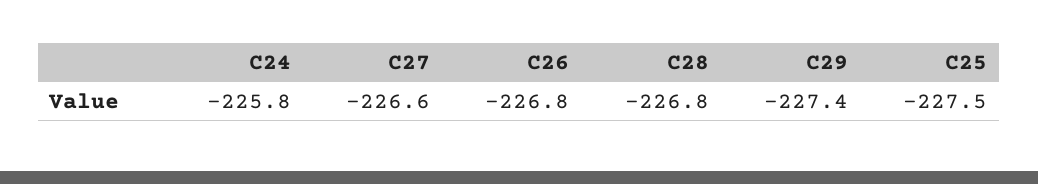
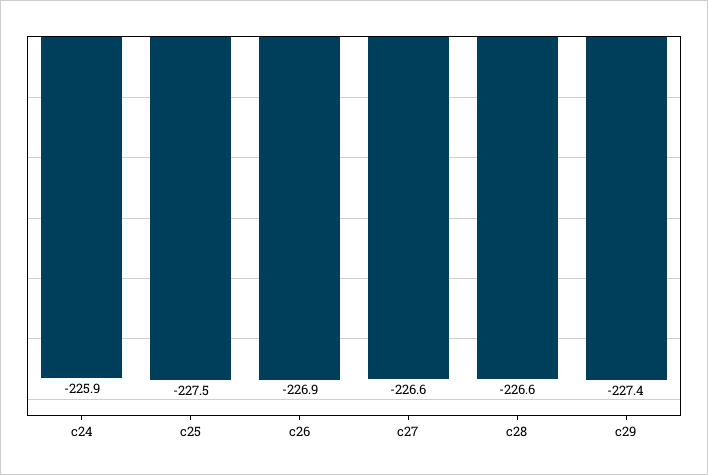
  {
-   "C24": -225.8,
+   "C24": -225.9,
    "C27": -226.6,
-   "C26": -226.8,
+   "C26": -226.9,
-   "C28": -226.8,
+   "C28": -226.6,
    "C29": -227.4,
    "C25": -227.5
  }

